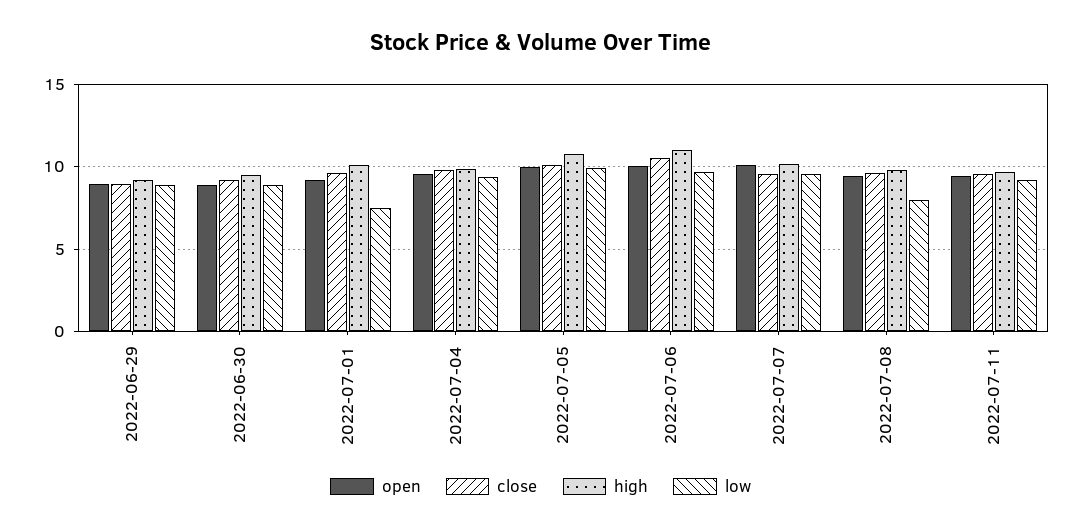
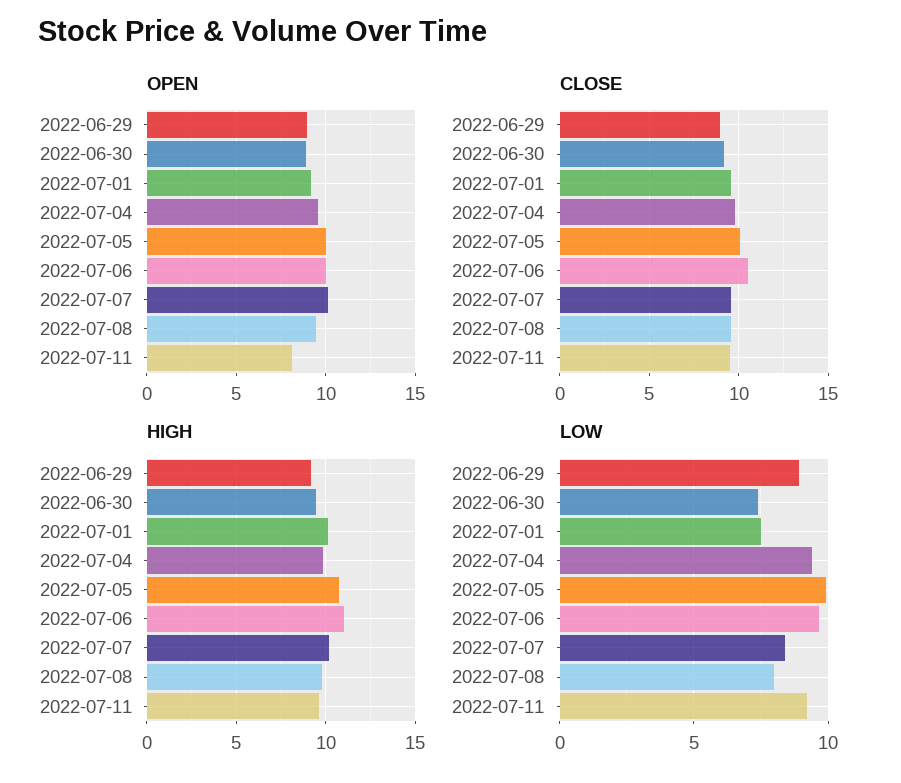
  {
    "open": {
      "2022-06-29": 9,
      "2022-06-30": 9,
      "2022-07-01": 9,
      "2022-07-04": 9.5,
      "2022-07-05": 10,
      "2022-07-06": 10,
      "2022-07-07": 10,
      "2022-07-08": 9.5,
-     "2022-07-11": 9.5
+     "2022-07-11": 8
    },
    "close": {
      "2022-06-29": 9,
      "2022-06-30": 9,
      "2022-07-01": 9.5,
      "2022-07-04": 10,
      "2022-07-05": 10,
      "2022-07-06": 10.5,
      "2022-07-07": 9.5,
      "2022-07-08": 9.5,
      "2022-07-11": 9.5
    },
    "high": {
      "2022-06-29": 9,
      "2022-06-30": 9.5,
      "2022-07-01": 10,
      "2022-07-04": 10,
      "2022-07-05": 11,
      "2022-07-06": 11,
      "2022-07-07": 10,
      "2022-07-08": 10,
      "2022-07-11": 9.5
    },
    "low": {
      "2022-06-29": 9,
-     "2022-06-30": 9,
+     "2022-06-30": 7.5,
      "2022-07-01": 7.5,
      "2022-07-04": 9.5,
      "2022-07-05": 10,
      "2022-07-06": 9.5,
-     "2022-07-07": 9.5,
+     "2022-07-07": 8.5,
      "2022-07-08": 8,
      "2022-07-11": 9
    }
  }

